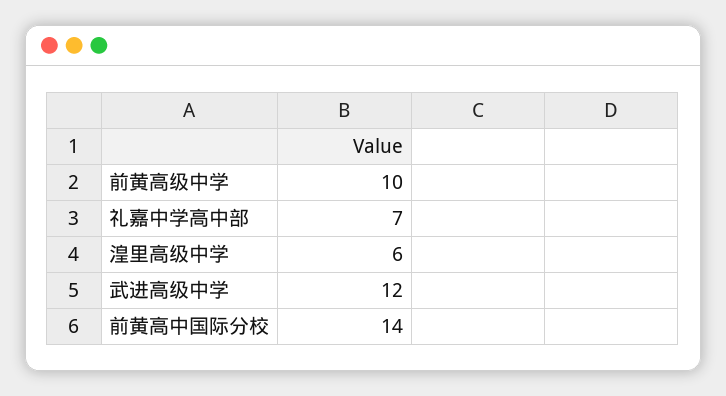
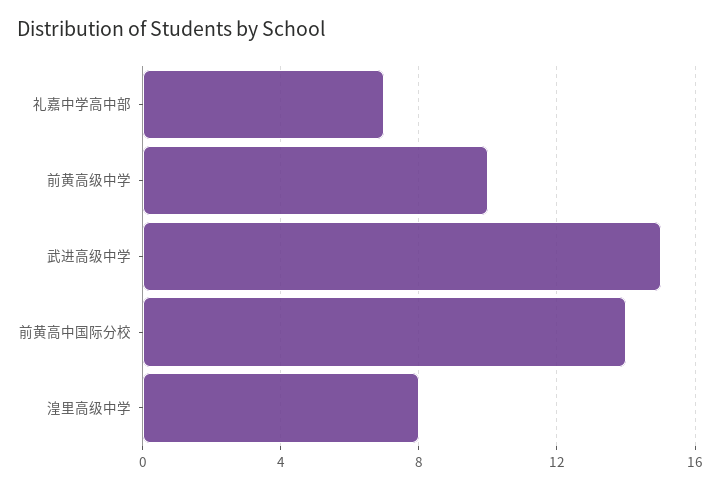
  {
    "前黄高级中学": 10,
    "礼嘉中学高中部": 7,
-   "湟里高级中学": 6,
+   "湟里高级中学": 8,
-   "武进高级中学": 12,
+   "武进高级中学": 15,
    "前黄高中国际分校": 14
  }

